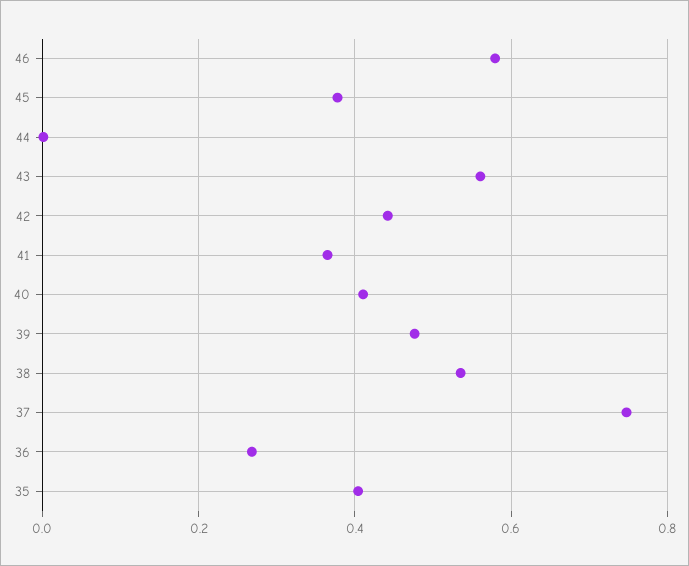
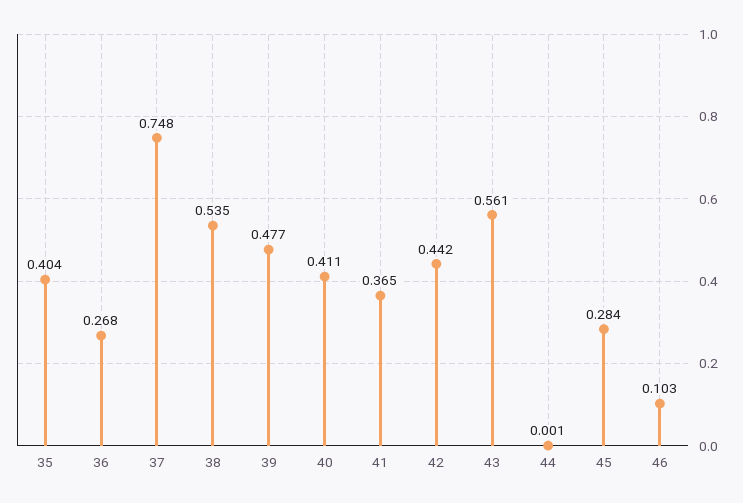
  {
-   "46": 0.58,
+   "46": 0.103,
-   "45": 0.38,
+   "45": 0.284,
    "44": 0.001,
    "43": 0.561,
    "42": 0.442,
    "41": 0.365,
    "40": 0.411,
    "39": 0.477,
    "38": 0.535,
    "37": 0.748,
    "36": 0.268,
    "35": 0.404
  }

